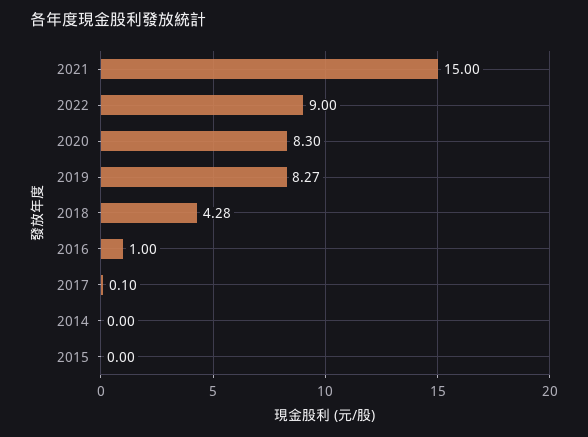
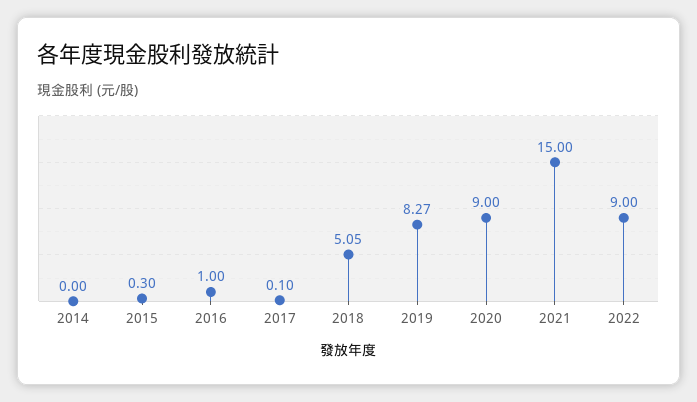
  {
    "2021": 15,
    "2022": 9,
-   "2020": 8.3,
+   "2020": 9,
    "2019": 8.27,
-   "2018": 4.28,
+   "2018": 5.05,
    "2016": 1,
    "2017": 0.1,
    "2014": 0,
-   "2015": 0
+   "2015": 0.3
  }

